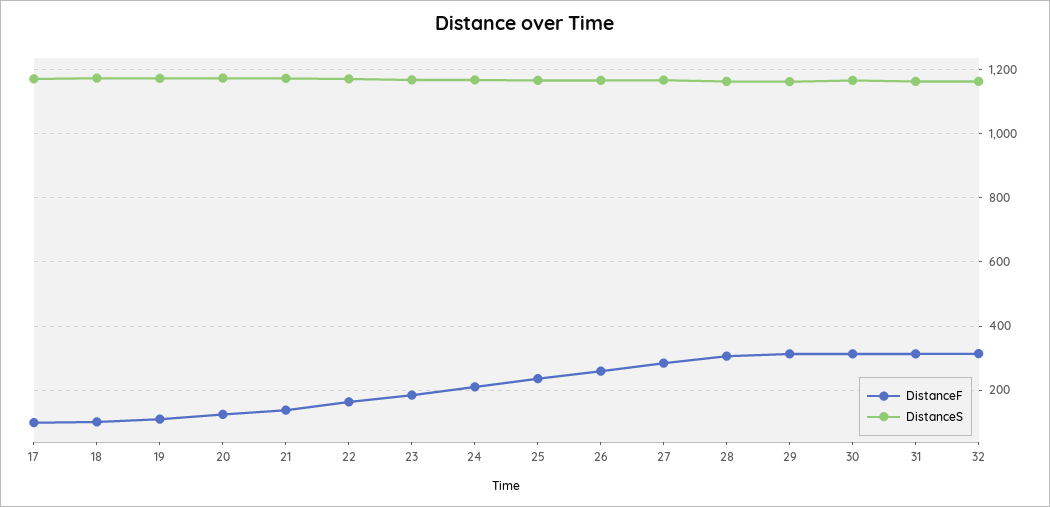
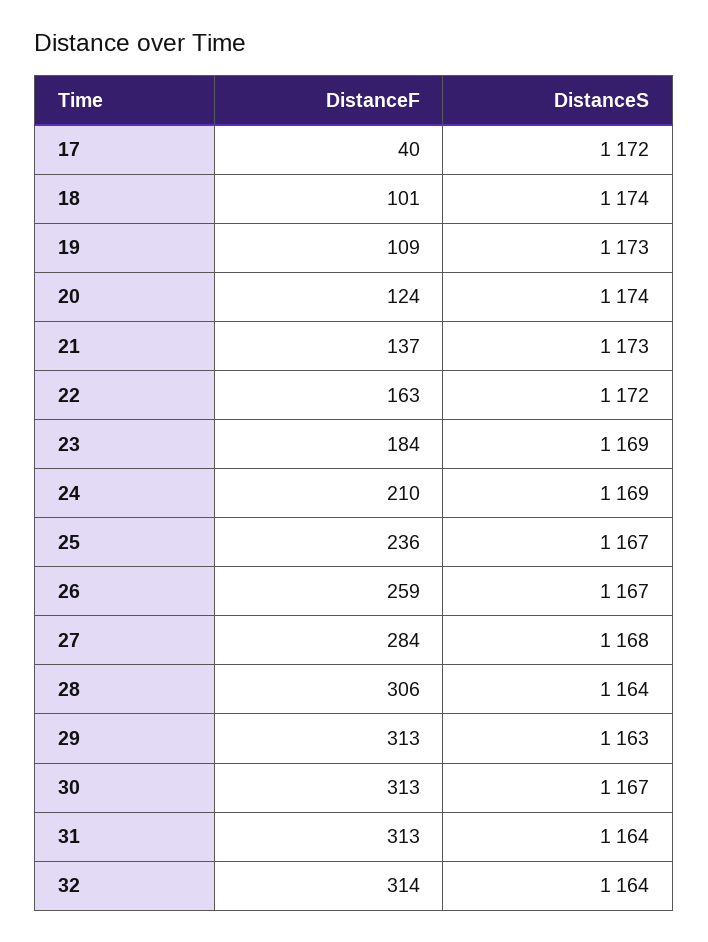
  {
    "DistanceF": {
-     "17": 100,
+     "17": 40,
      "18": 101,
      "19": 109,
      "20": 124,
      "21": 137,
      "22": 163,
      "23": 184,
      "24": 210,
      "25": 236,
      "26": 259,
      "27": 284,
      "28": 306,
      "29": 313,
      "30": 313,
      "31": 313,
      "32": 314
    },
    "DistanceS": {
      "17": 1172,
      "18": 1174,
      "19": 1173,
      "20": 1174,
      "21": 1173,
      "22": 1172,
      "23": 1169,
      "24": 1169,
      "25": 1167,
      "26": 1167,
      "27": 1168,
      "28": 1164,
      "29": 1163,
      "30": 1167,
      "31": 1164,
      "32": 1164
    }
  }

